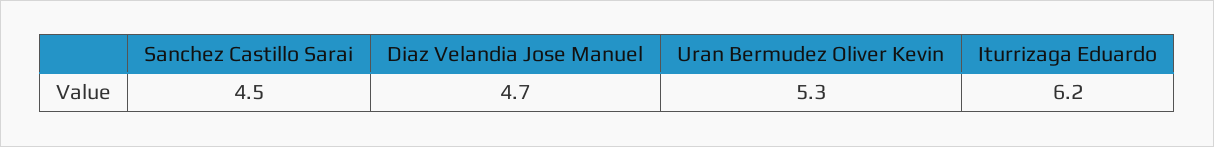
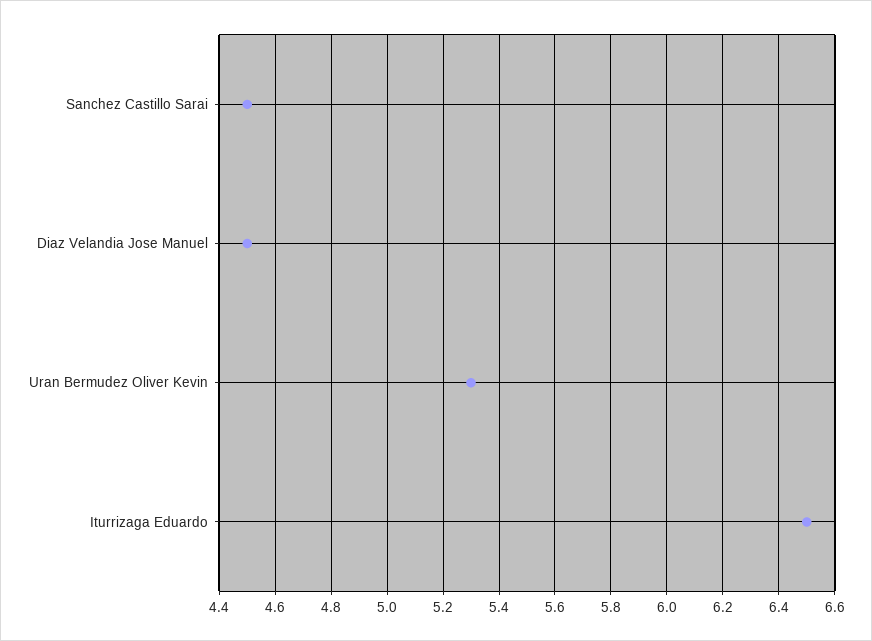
  {
    "Sanchez Castillo Sarai": 4.5,
-   "Diaz Velandia Jose Manuel": 4.7,
+   "Diaz Velandia Jose Manuel": 4.5,
    "Uran Bermudez Oliver Kevin": 5.3,
-   "Iturrizaga Eduardo": 6.2
+   "Iturrizaga Eduardo": 6.5
  }

